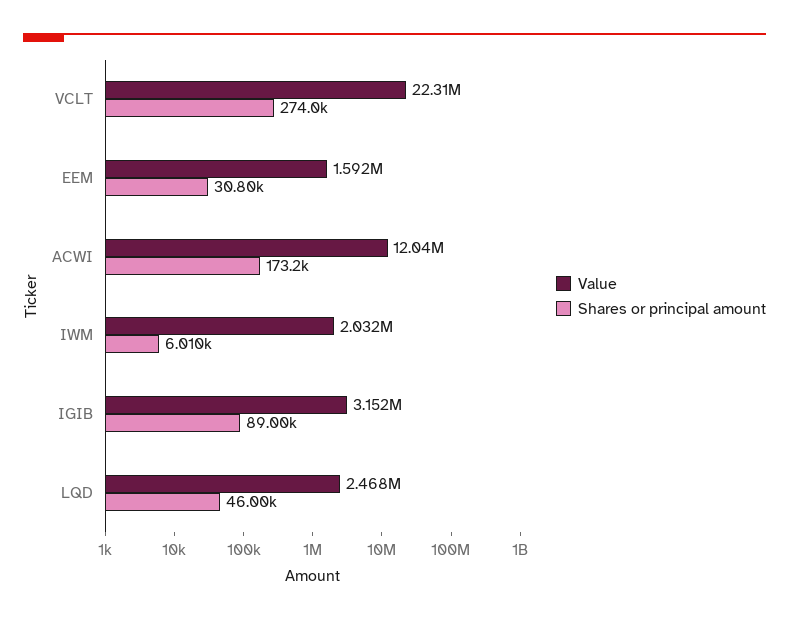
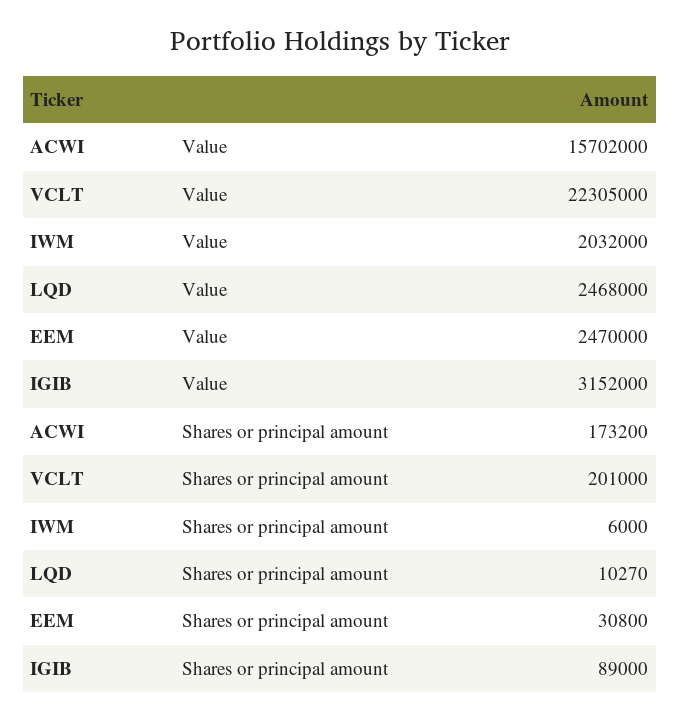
  {
    "Value": {
      "VCLT": 22305000,
-     "EEM": 1592000,
+     "EEM": 2470000,
-     "ACWI": 12040000,
+     "ACWI": 15702000,
      "IWM": 2032000,
      "IGIB": 3152000,
      "LQD": 2468000
    },
    "Shares or principal amount": {
-     "VCLT": 274000,
+     "VCLT": 201000,
      "EEM": 30800,
      "ACWI": 173200,
-     "IWM": 6010,
+     "IWM": 6000,
      "IGIB": 89000,
-     "LQD": 46000
+     "LQD": 10270
    }
  }

